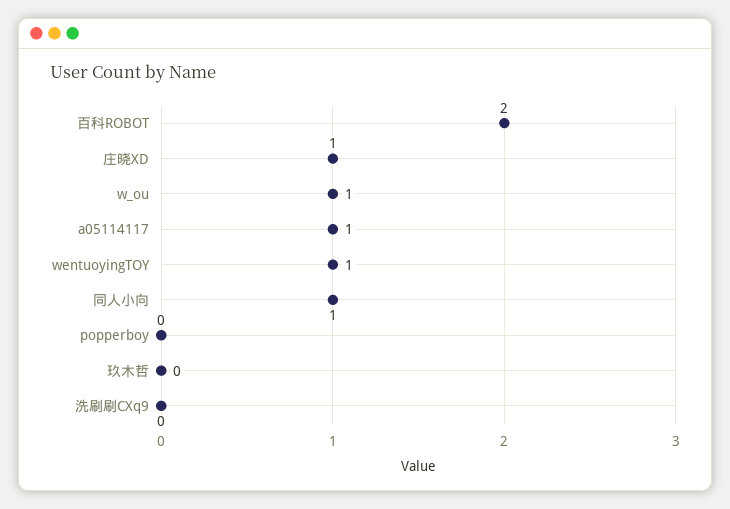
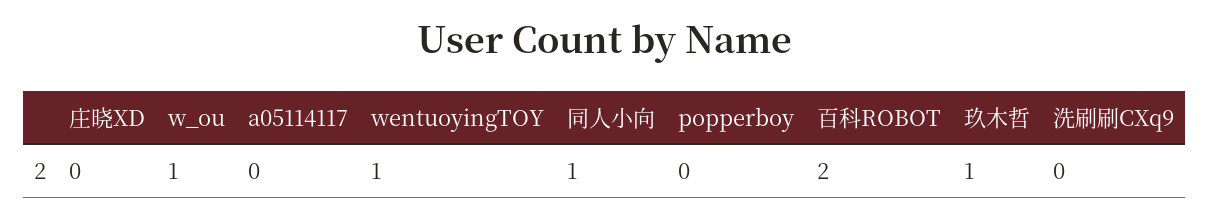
  {
    "百科ROBOT": 2,
-   "庄晓XD": 1,
+   "庄晓XD": 0,
    "w_ou": 1,
-   "a05114117": 1,
+   "a05114117": 0,
    "wentuoyingTOY": 1,
    "同人小向": 1,
    "popperboy": 0,
-   "玖木哲": 0,
+   "玖木哲": 1,
    "洗刷刷CXq9": 0
  }

